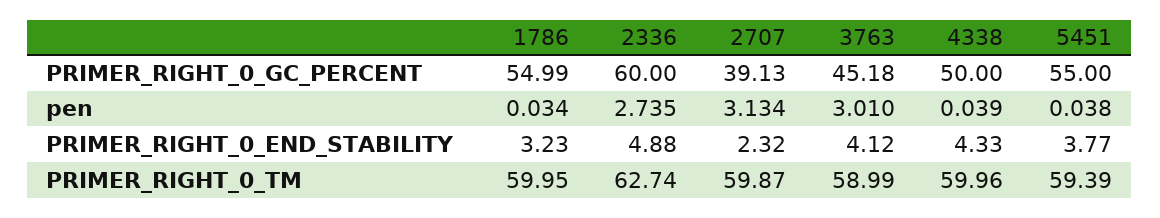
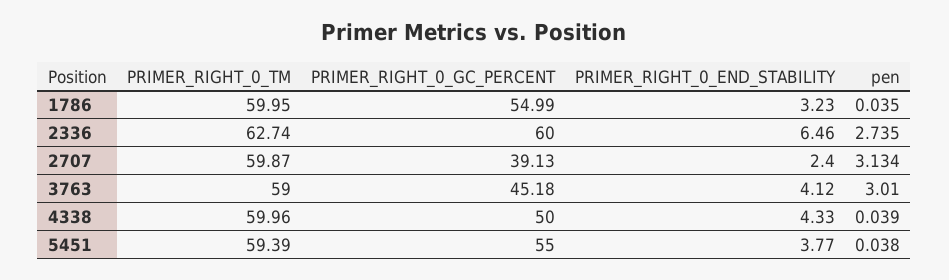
  {
    "1786": {
      "PRIMER_RIGHT_0_GC_PERCENT": 54.99,
-     "pen": 0.034,
+     "pen": 0.035,
      "PRIMER_RIGHT_0_END_STABILITY": 3.23,
      "PRIMER_RIGHT_0_TM": 59.95
    },
    "2336": {
      "PRIMER_RIGHT_0_GC_PERCENT": 60,
      "pen": 2.735,
-     "PRIMER_RIGHT_0_END_STABILITY": 4.88,
+     "PRIMER_RIGHT_0_END_STABILITY": 6.46,
      "PRIMER_RIGHT_0_TM": 62.74
    },
    "2707": {
      "PRIMER_RIGHT_0_GC_PERCENT": 39.13,
      "pen": 3.134,
-     "PRIMER_RIGHT_0_END_STABILITY": 2.32,
+     "PRIMER_RIGHT_0_END_STABILITY": 2.4,
      "PRIMER_RIGHT_0_TM": 59.87
    },
    "3763": {
      "PRIMER_RIGHT_0_GC_PERCENT": 45.18,
      "pen": 3.01,
      "PRIMER_RIGHT_0_END_STABILITY": 4.12,
-     "PRIMER_RIGHT_0_TM": 58.99
+     "PRIMER_RIGHT_0_TM": 59
    },
    "4338": {
      "PRIMER_RIGHT_0_GC_PERCENT": 50,
      "pen": 0.039,
      "PRIMER_RIGHT_0_END_STABILITY": 4.33,
      "PRIMER_RIGHT_0_TM": 59.96
    },
    "5451": {
      "PRIMER_RIGHT_0_GC_PERCENT": 55,
      "pen": 0.038,
      "PRIMER_RIGHT_0_END_STABILITY": 3.77,
      "PRIMER_RIGHT_0_TM": 59.39
    }
  }

